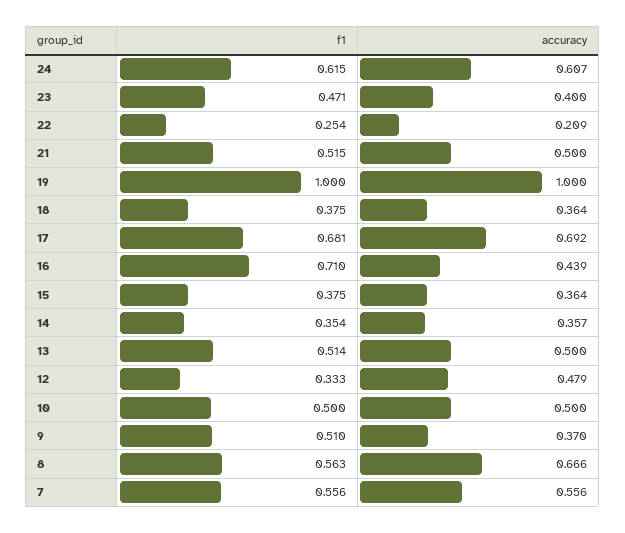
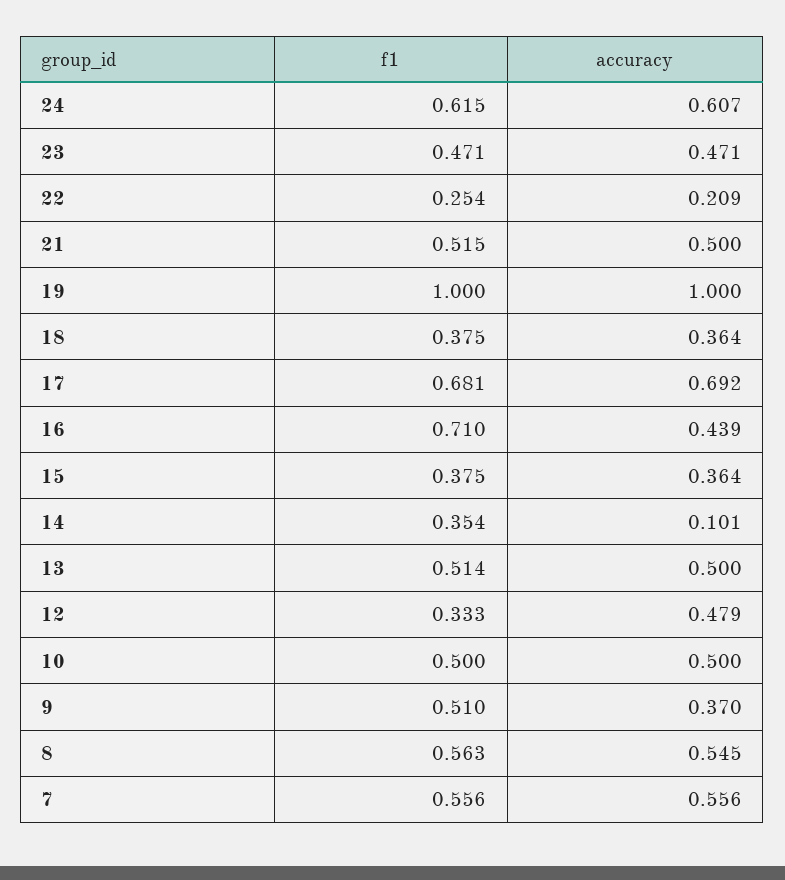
  {
    "f1": {
      "24": 0.615,
      "23": 0.471,
      "22": 0.254,
      "21": 0.515,
      "19": 1,
      "18": 0.375,
      "17": 0.681,
      "16": 0.71,
      "15": 0.375,
      "14": 0.354,
      "13": 0.514,
      "12": 0.333,
      "10": 0.5,
      "9": 0.51,
      "8": 0.563,
      "7": 0.556
    },
    "accuracy": {
      "24": 0.607,
-     "23": 0.4,
+     "23": 0.471,
      "22": 0.209,
      "21": 0.5,
      "19": 1,
      "18": 0.364,
      "17": 0.692,
      "16": 0.439,
      "15": 0.364,
-     "14": 0.357,
+     "14": 0.101,
      "13": 0.5,
      "12": 0.479,
      "10": 0.5,
      "9": 0.37,
-     "8": 0.666,
+     "8": 0.545,
      "7": 0.556
    }
  }

